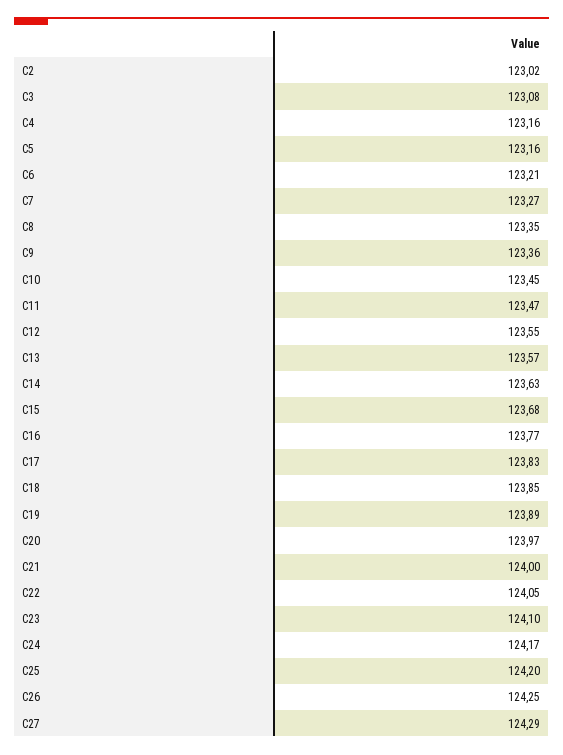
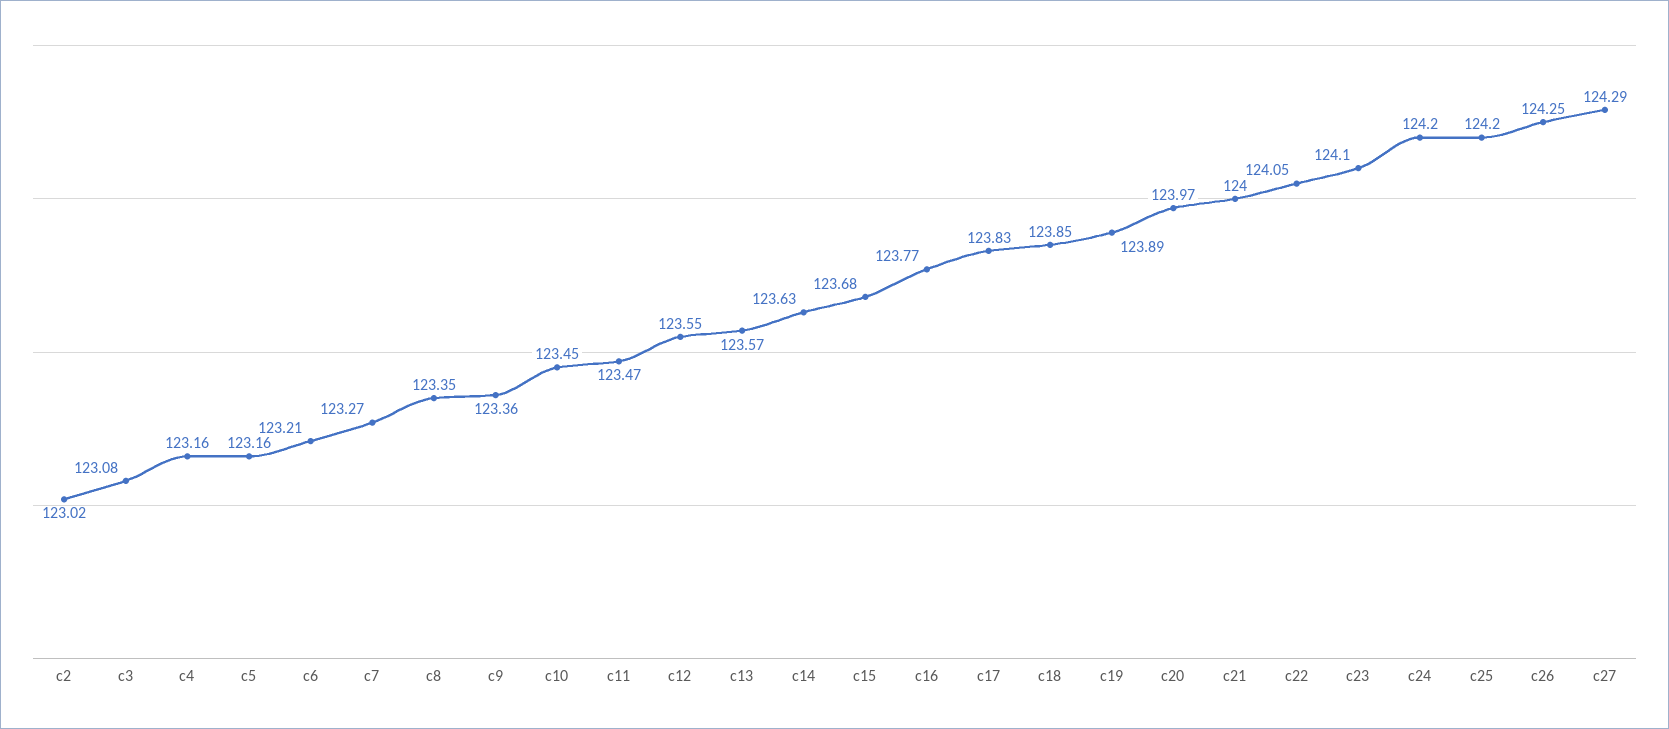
  {
    "C2": 123.02,
    "C3": 123.08,
    "C4": 123.16,
    "C5": 123.16,
    "C6": 123.21,
    "C7": 123.27,
    "C8": 123.35,
    "C9": 123.36,
    "C10": 123.45,
    "C11": 123.47,
    "C12": 123.55,
    "C13": 123.57,
    "C14": 123.63,
    "C15": 123.68,
    "C16": 123.77,
    "C17": 123.83,
    "C18": 123.85,
    "C19": 123.89,
    "C20": 123.97,
    "C21": 124,
    "C22": 124.05,
    "C23": 124.1,
-   "C24": 124.17,
+   "C24": 124.2,
    "C25": 124.2,
    "C26": 124.25,
    "C27": 124.29
  }

